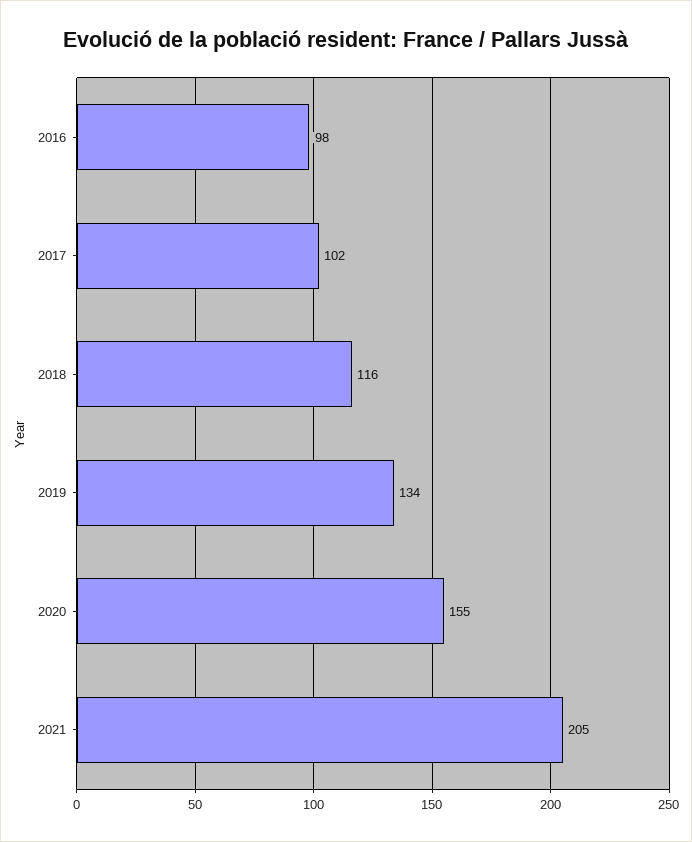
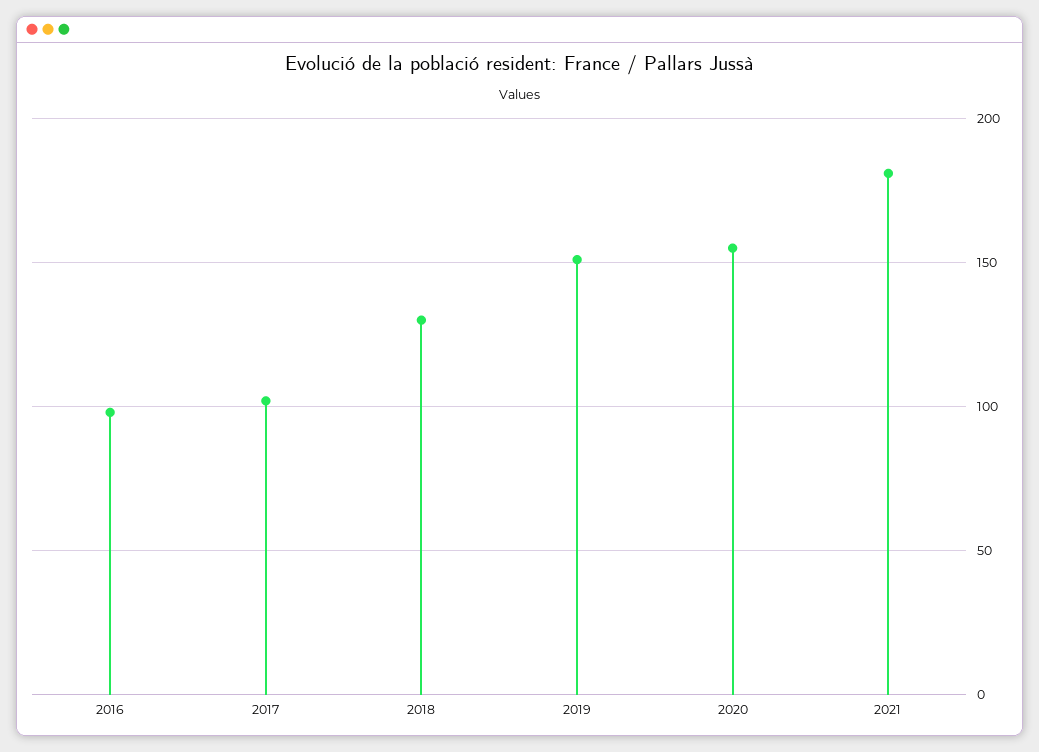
  {
    "2016": 98,
    "2017": 102,
-   "2018": 116,
+   "2018": 130,
-   "2019": 134,
+   "2019": 150,
    "2020": 155,
-   "2021": 205
+   "2021": 180
  }

